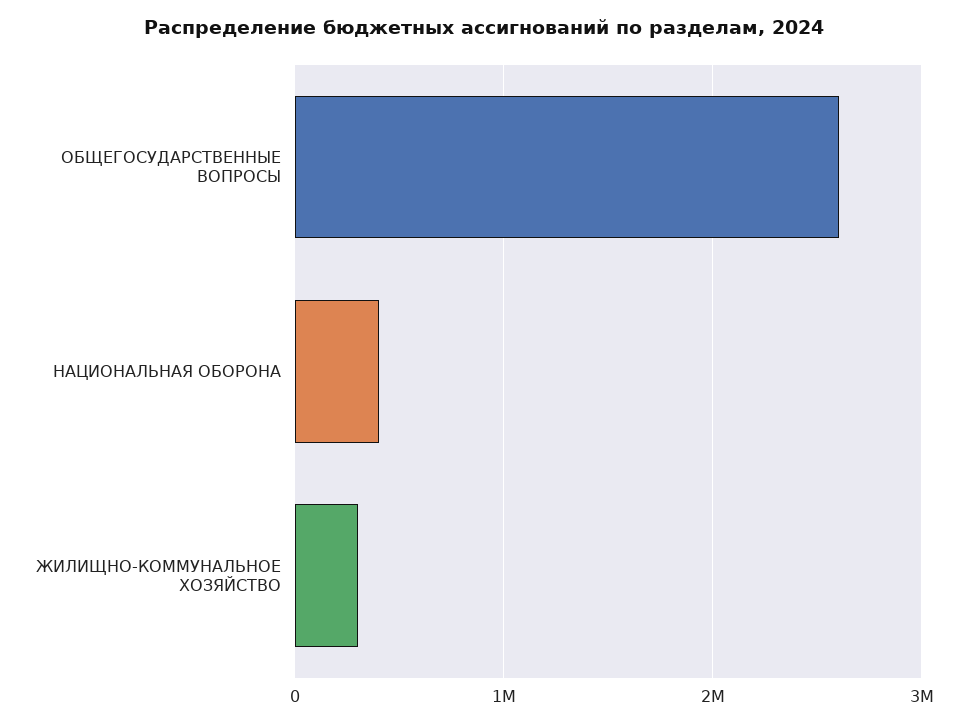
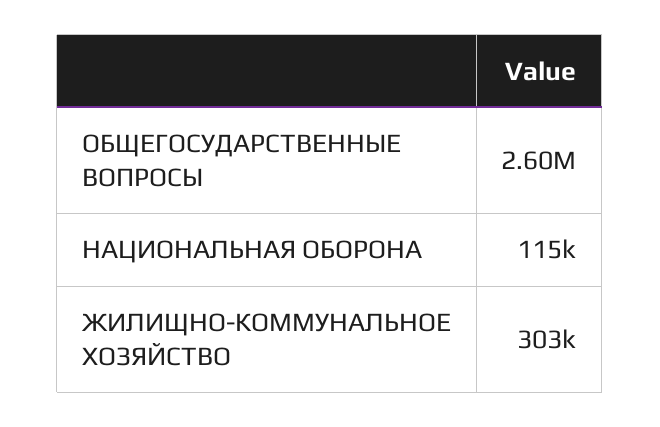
  {
    "ОБЩЕГОСУДАРСТВЕННЫЕ ВОПРОСЫ": 2600000,
-   "НАЦИОНАЛЬНАЯ ОБОРОНА": 400000,
+   "НАЦИОНАЛЬНАЯ ОБОРОНА": 115000,
    "ЖИЛИЩНО-КОММУНАЛЬНОЕ ХОЗЯЙСТВО": 303000
  }

